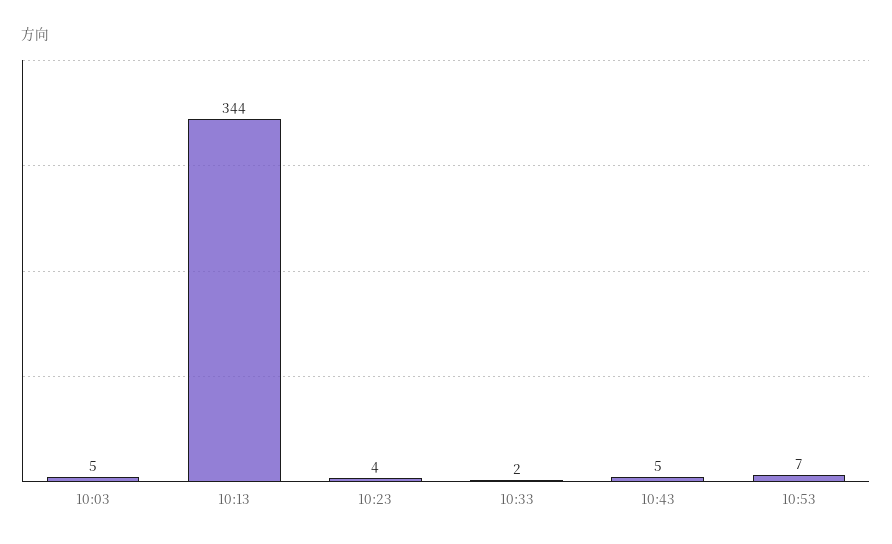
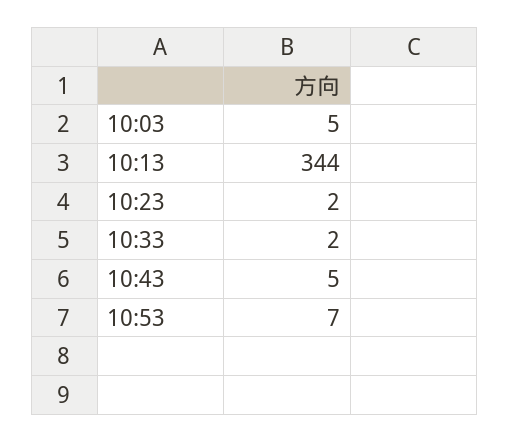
  {
    "10:03": 5,
    "10:13": 344,
-   "10:23": 4,
+   "10:23": 2,
    "10:33": 2,
    "10:43": 5,
    "10:53": 7
  }

